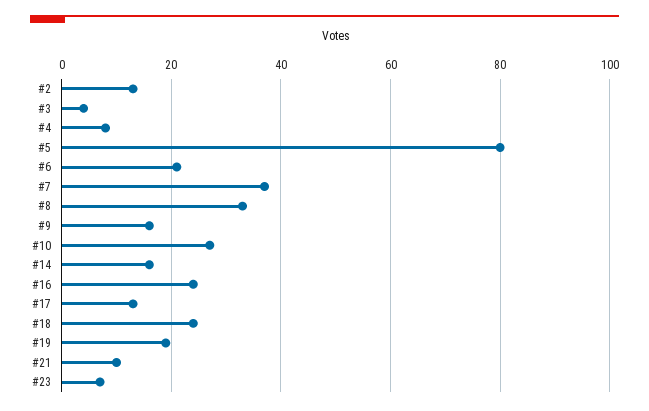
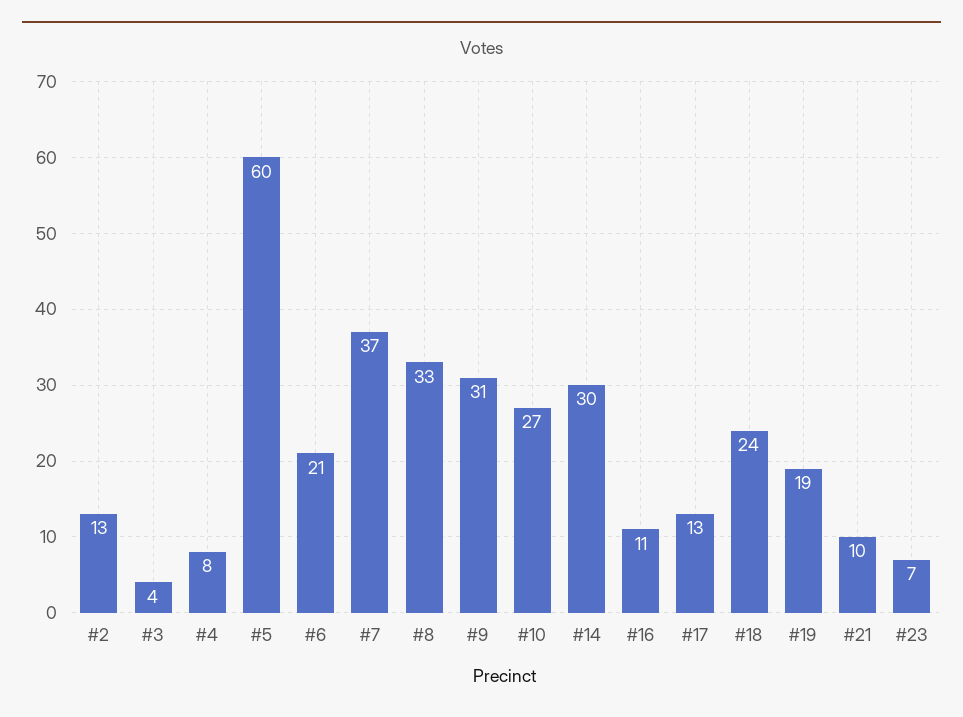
  {
    "#2": 13,
    "#3": 4,
    "#4": 8,
-   "#5": 80,
+   "#5": 60,
    "#6": 21,
    "#7": 37,
    "#8": 33,
-   "#9": 15,
+   "#9": 31,
    "#10": 27,
-   "#14": 15,
+   "#14": 30,
-   "#16": 25,
+   "#16": 11,
    "#17": 13,
    "#18": 24,
    "#19": 19,
    "#21": 10,
    "#23": 7
  }

